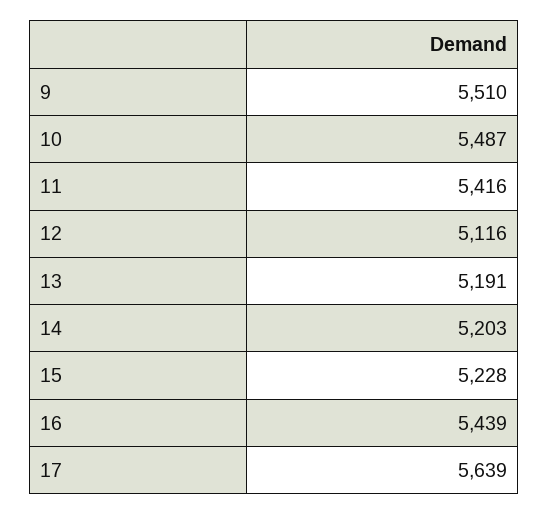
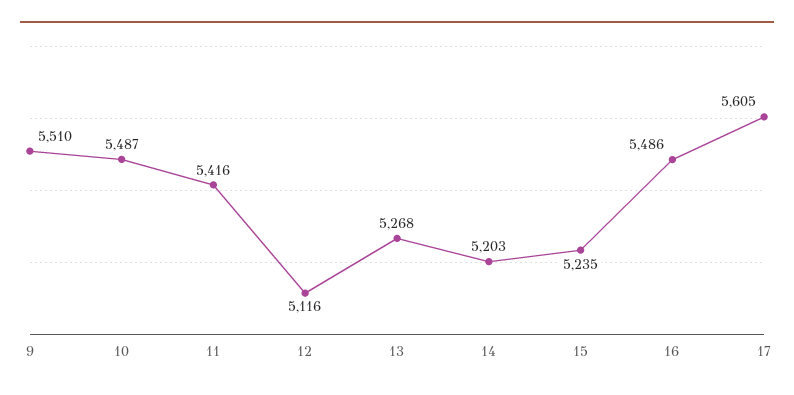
  {
    "9": 5510,
    "10": 5487,
    "11": 5416,
    "12": 5116,
-   "13": 5191,
+   "13": 5268,
    "14": 5203,
-   "15": 5228,
+   "15": 5235,
-   "16": 5439,
+   "16": 5486,
-   "17": 5639
+   "17": 5605
  }

